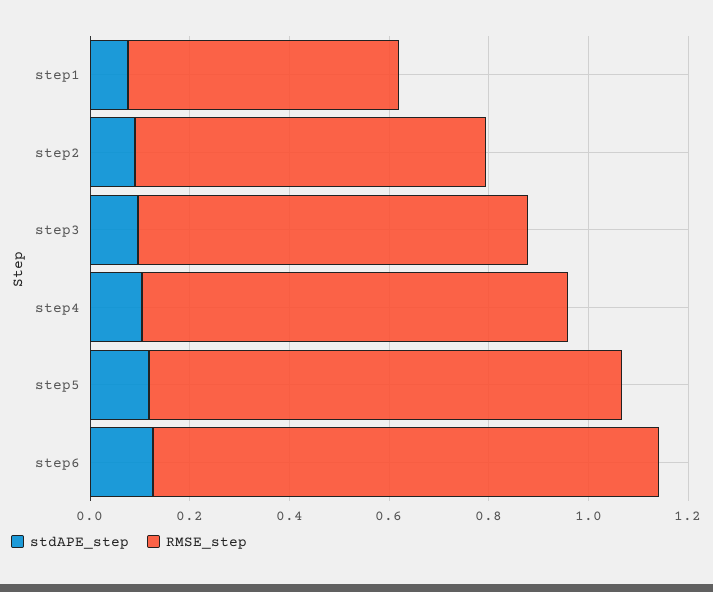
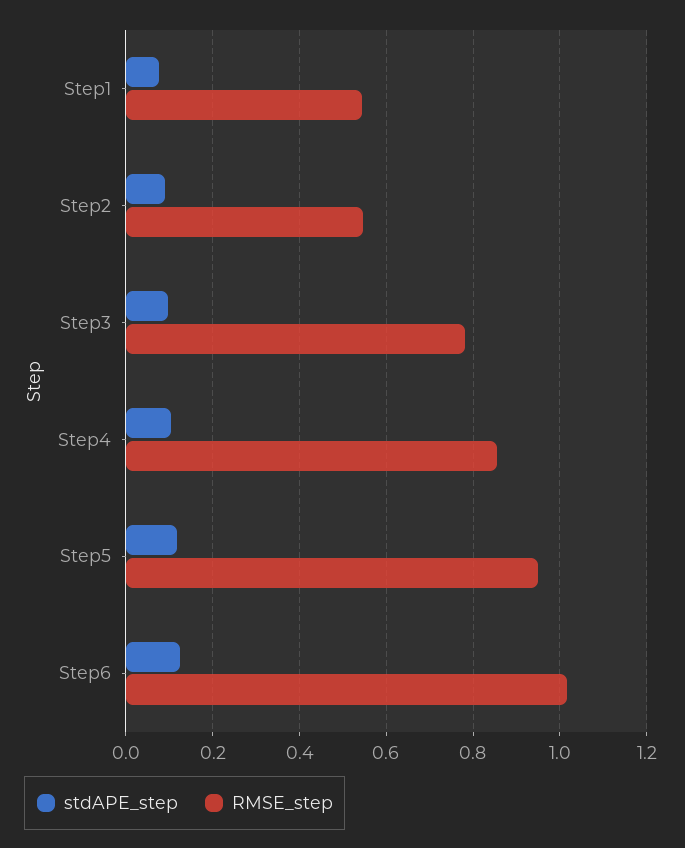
  {
    "stdAPE_step": {
      "step1": 0.08,
      "step2": 0.1,
      "step3": 0.1,
      "step4": 0.1,
      "step5": 0.12,
      "step6": 0.12
    },
    "RMSE_step": {
      "step1": 0.54,
-     "step2": 0.7,
+     "step2": 0.54,
      "step3": 0.78,
      "step4": 0.86,
      "step5": 0.96,
      "step6": 1.02
    }
  }

